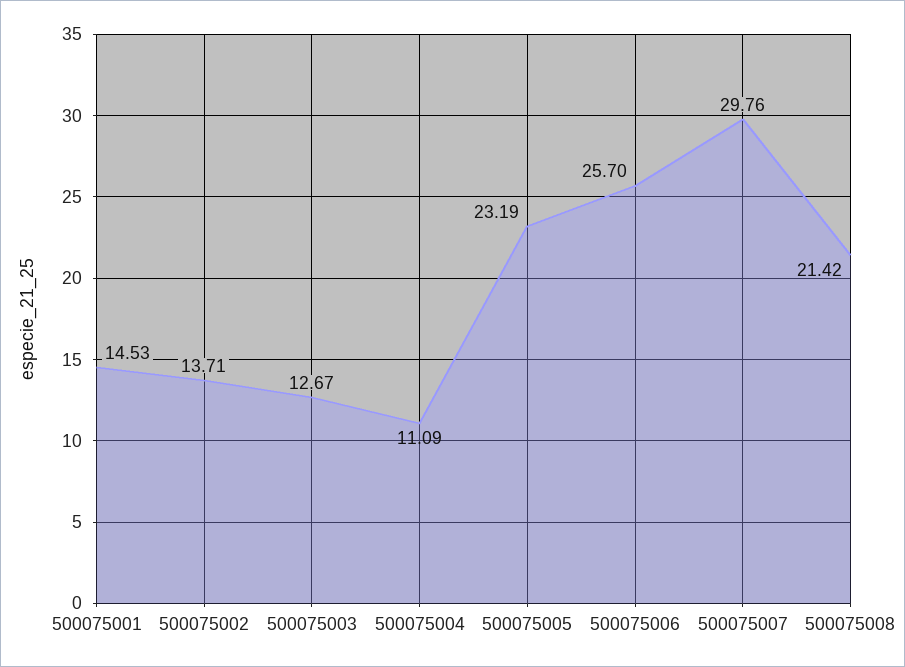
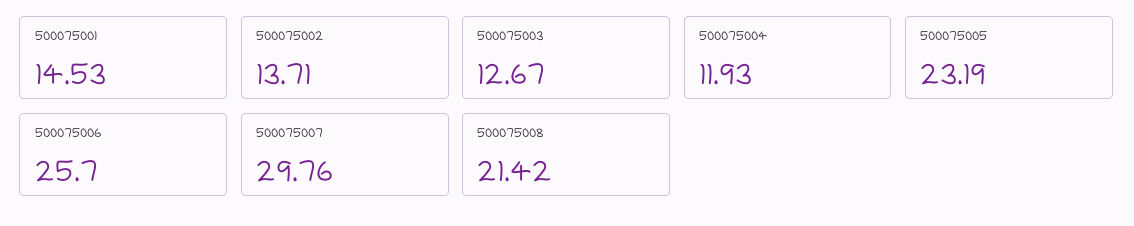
  {
    "500075001": 14.53,
    "500075002": 13.71,
    "500075003": 12.67,
-   "500075004": 11.09,
+   "500075004": 11.93,
    "500075005": 23.19,
    "500075006": 25.7,
    "500075007": 29.76,
    "500075008": 21.42
  }

